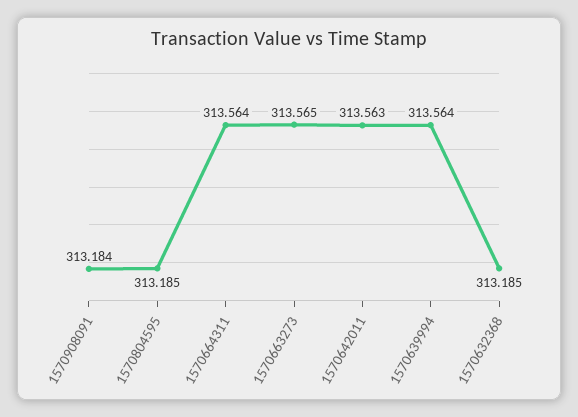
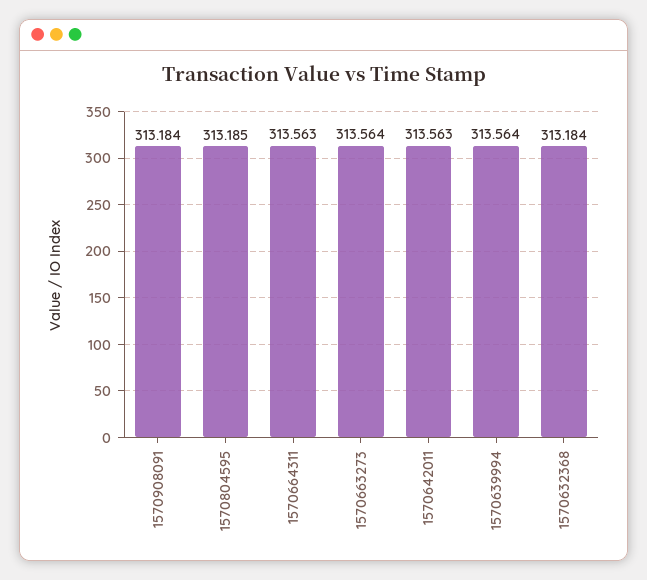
  {
    "1570908091": 313.184,
    "1570804595": 313.185,
-   "1570664311": 313.564,
+   "1570664311": 313.563,
-   "1570663273": 313.565,
+   "1570663273": 313.564,
    "1570642011": 313.563,
    "1570639994": 313.564,
-   "1570632368": 313.185
+   "1570632368": 313.184
  }

